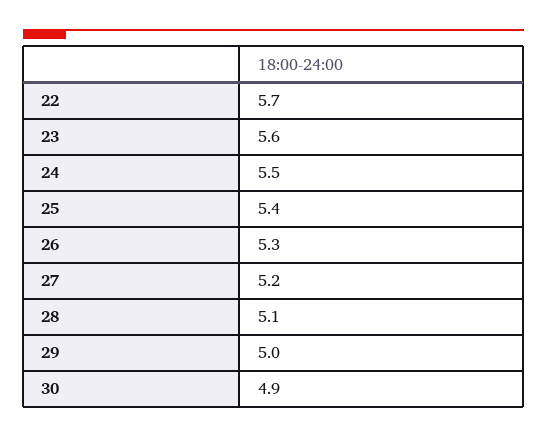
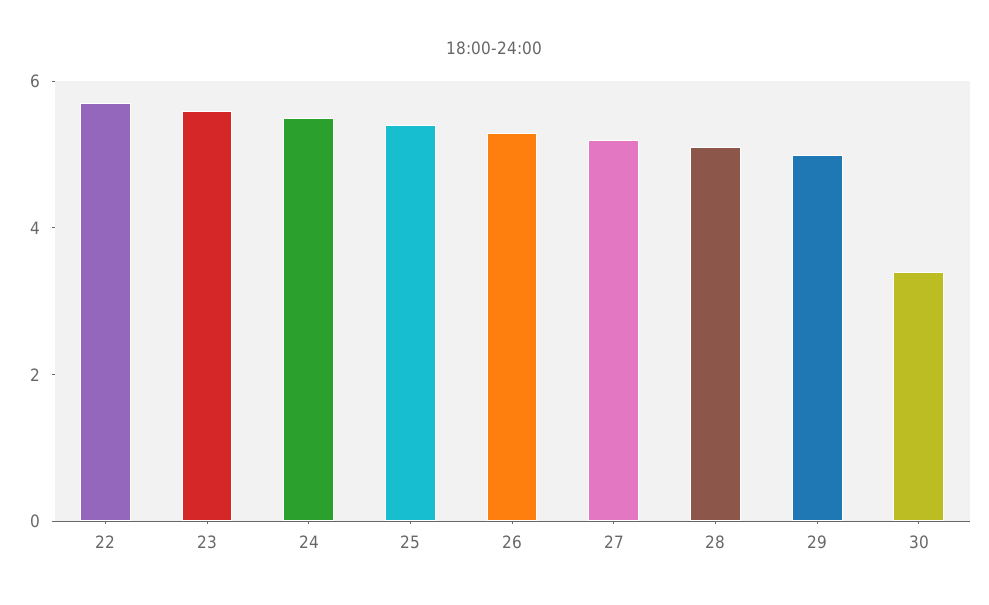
  {
    "22": 5.7,
    "23": 5.6,
    "24": 5.5,
    "25": 5.4,
    "26": 5.3,
    "27": 5.2,
    "28": 5.1,
    "29": 5,
-   "30": 4.9
+   "30": 3.5
  }

